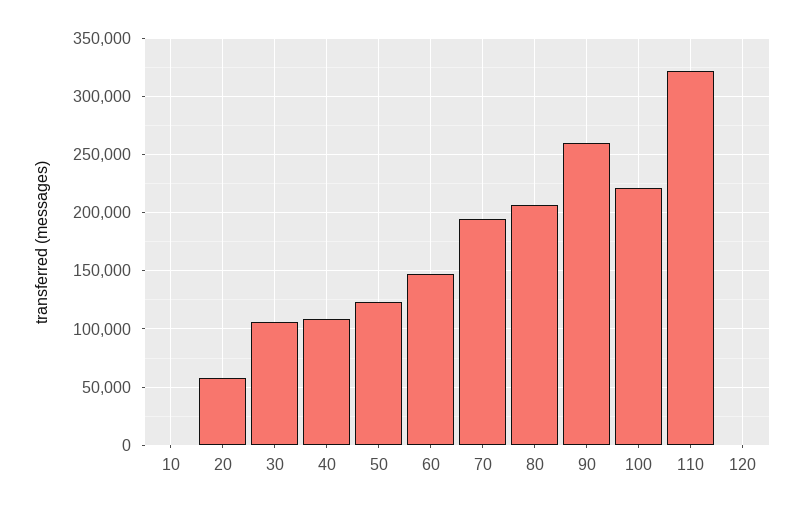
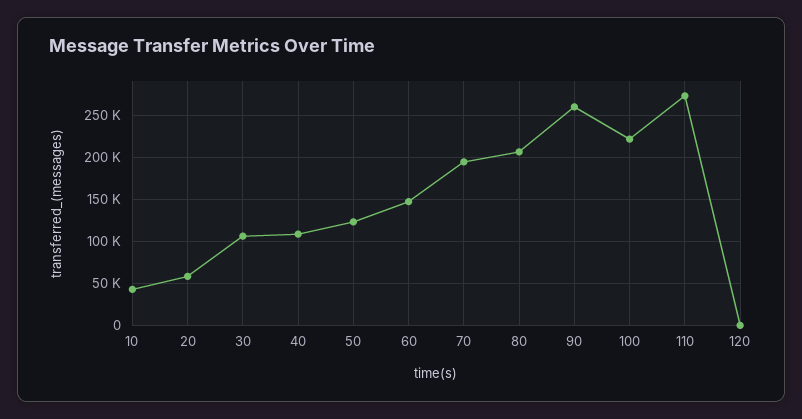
  {
-   "10": 0,
+   "10": 40000,
    "20": 60000,
    "30": 110000,
    "40": 110000,
    "50": 120000,
    "60": 150000,
    "70": 190000,
    "80": 210000,
    "90": 260000,
    "100": 220000,
-   "110": 320000,
+   "110": 270000,
    "120": 0
  }

